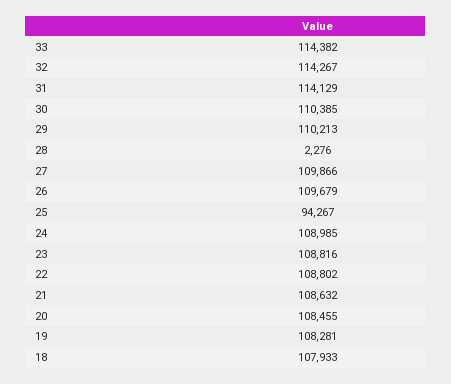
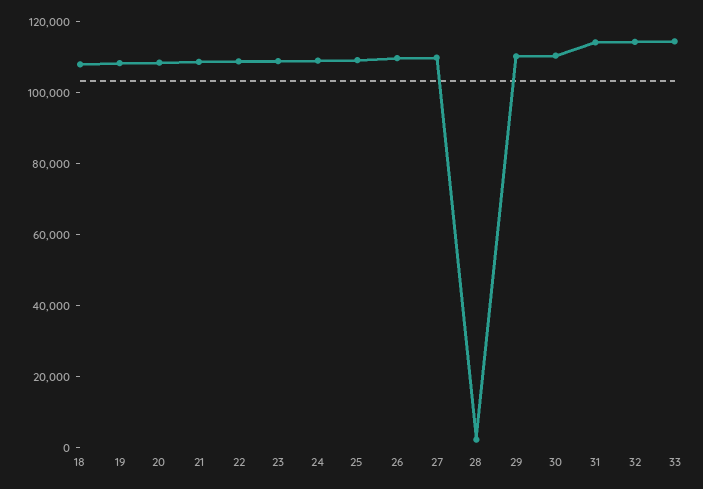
  {
    "33": 114382,
    "32": 114267,
    "31": 114129,
    "30": 110385,
    "29": 110213,
    "28": 2276,
    "27": 109866,
    "26": 109679,
-   "25": 94267,
+   "25": 110000,
    "24": 108985,
    "23": 108816,
    "22": 108802,
    "21": 108632,
    "20": 108455,
    "19": 108281,
    "18": 107933
  }

